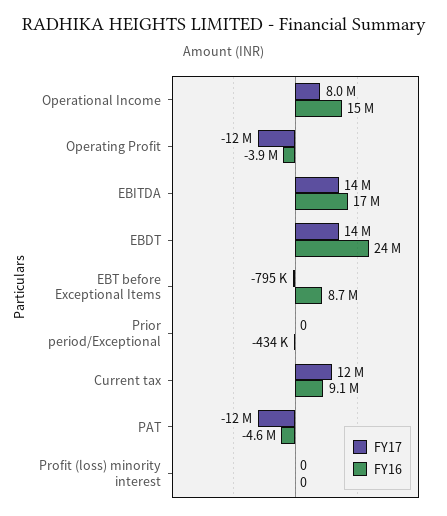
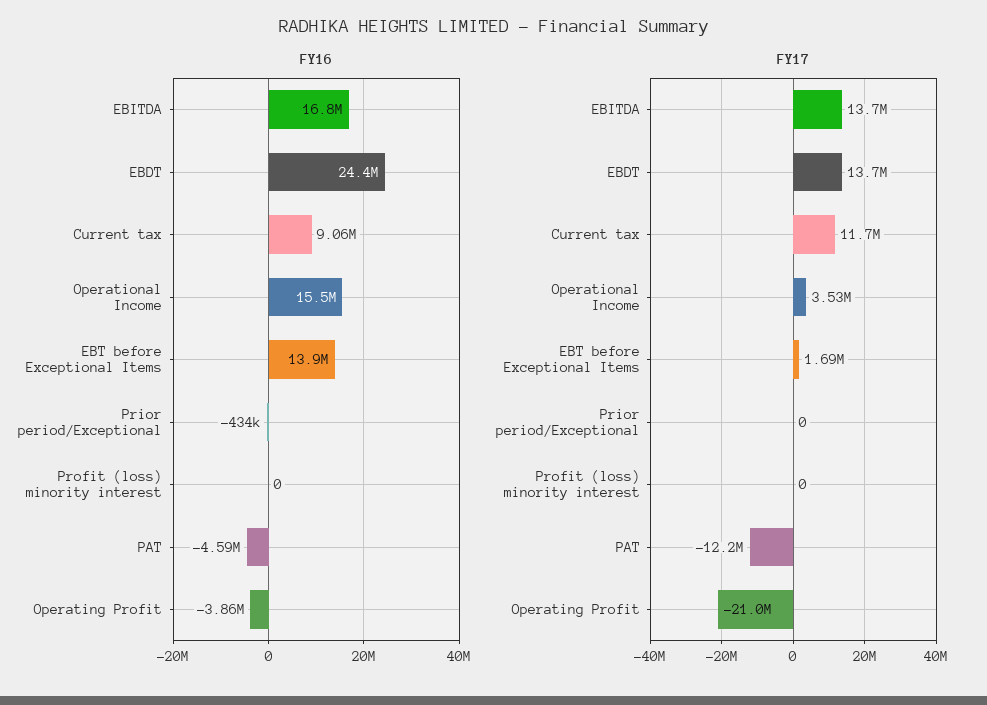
  {
    "FY17": {
-     "Operational Income": 8000000,
+     "Operational Income": 3530000,
-     "Operating Profit": -12000000,
+     "Operating Profit": -21000000,
      "EBITDA": 13700000,
      "EBDT": 13700000,
-     "EBT before Exceptional Items": -795000,
+     "EBT before Exceptional Items": 1690000,
      "Prior period/Exceptional": 0,
      "Current tax": 11700000,
      "PAT": -12200000,
      "Profit (loss) minority interest": 0
    },
    "FY16": {
      "Operational Income": 15500000,
      "Operating Profit": -3860000,
      "EBITDA": 16800000,
      "EBDT": 24400000,
-     "EBT before Exceptional Items": 8700000,
+     "EBT before Exceptional Items": 13900000,
      "Prior period/Exceptional": -434000,
      "Current tax": 9060000,
      "PAT": -4590000,
      "Profit (loss) minority interest": 0
    }
  }

